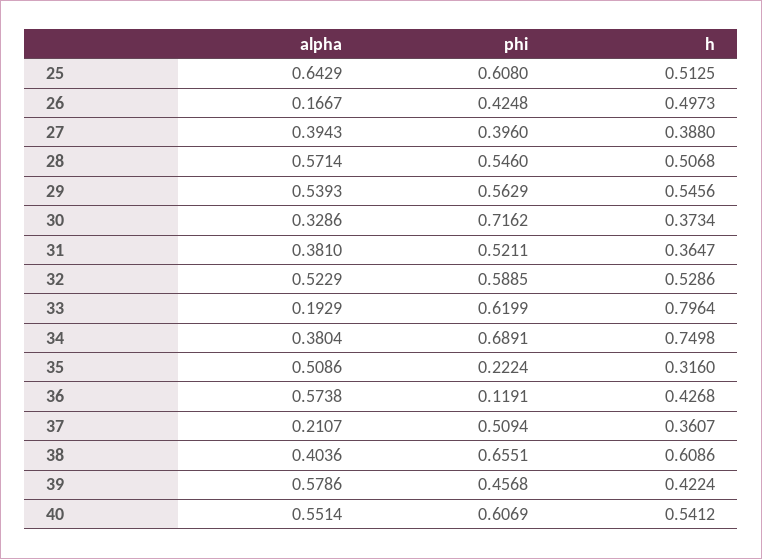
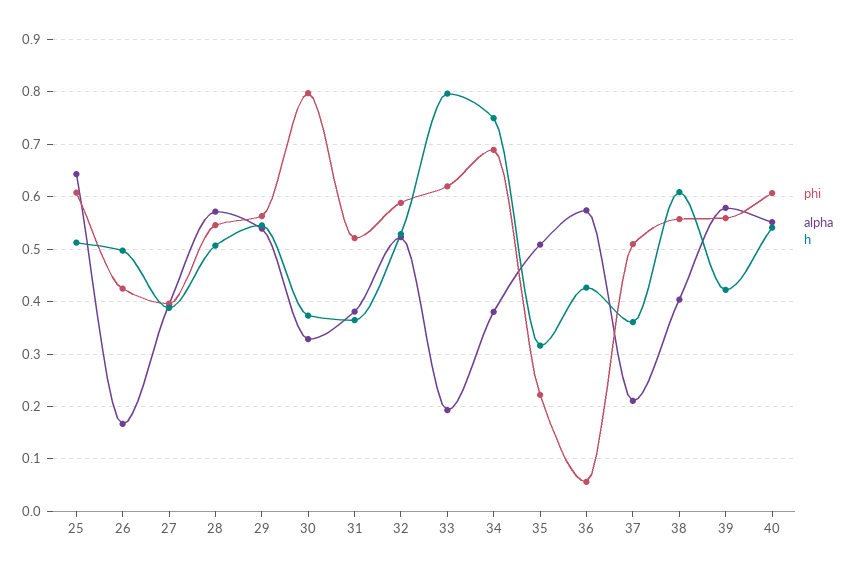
  {
    "alpha": {
      "25": 0.6429,
      "26": 0.1667,
      "27": 0.3943,
      "28": 0.5714,
      "29": 0.5393,
      "30": 0.3286,
      "31": 0.381,
      "32": 0.5229,
      "33": 0.1929,
      "34": 0.3804,
      "35": 0.5086,
      "36": 0.5738,
      "37": 0.2107,
      "38": 0.4036,
      "39": 0.5786,
      "40": 0.5514
    },
    "phi": {
      "25": 0.608,
      "26": 0.4248,
      "27": 0.396,
      "28": 0.546,
      "29": 0.5629,
-     "30": 0.7162,
+     "30": 0.8,
      "31": 0.5211,
      "32": 0.5885,
      "33": 0.6199,
      "34": 0.6891,
      "35": 0.2224,
-     "36": 0.1191,
+     "36": 0.06,
      "37": 0.5094,
-     "38": 0.6551,
+     "38": 0.56,
-     "39": 0.4568,
+     "39": 0.56,
      "40": 0.6069
    },
    "h": {
      "25": 0.5125,
      "26": 0.4973,
      "27": 0.388,
      "28": 0.5068,
      "29": 0.5456,
      "30": 0.3734,
      "31": 0.3647,
      "32": 0.5286,
      "33": 0.7964,
      "34": 0.7498,
      "35": 0.316,
      "36": 0.4268,
      "37": 0.3607,
      "38": 0.6086,
      "39": 0.4224,
      "40": 0.5412
    }
  }

